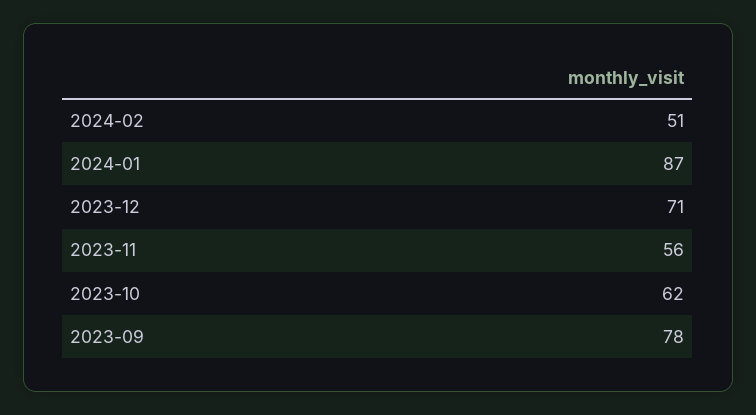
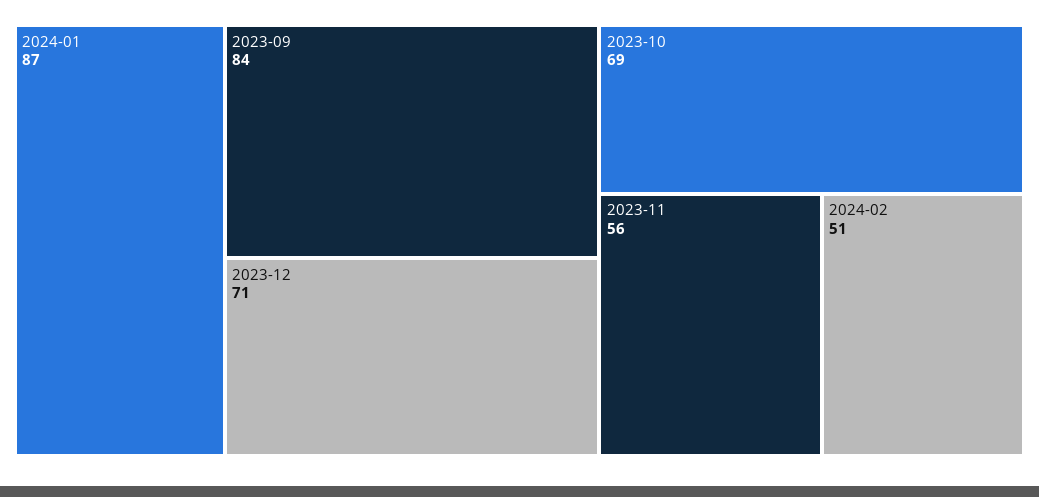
  {
    "2024-02": 51,
    "2024-01": 87,
    "2023-12": 71,
    "2023-11": 56,
-   "2023-10": 62,
+   "2023-10": 69,
-   "2023-09": 78
+   "2023-09": 84
  }

